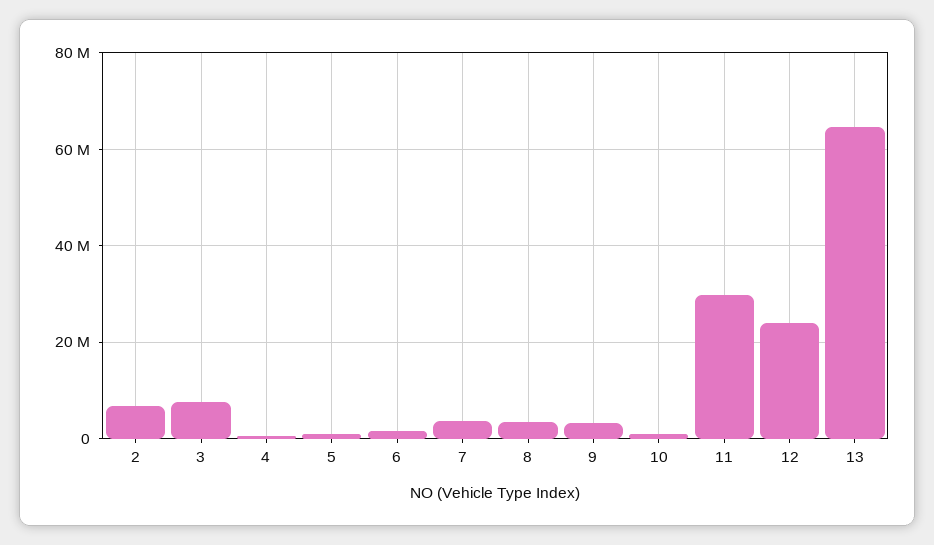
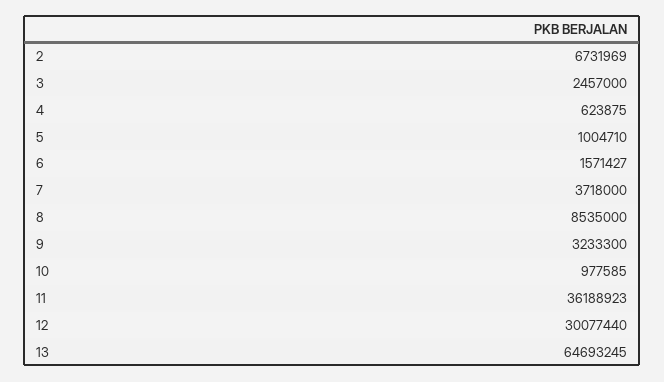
  {
    "2": 6731969,
-   "3": 8000000,
+   "3": 2457000,
    "4": 623875,
    "5": 1004710,
    "6": 1571427,
    "7": 3718000,
-   "8": 4000000,
+   "8": 8535000,
    "9": 3233300,
    "10": 977585,
-   "11": 30000000,
+   "11": 36188923,
-   "12": 24000000,
+   "12": 30077440,
    "13": 64693245
  }

